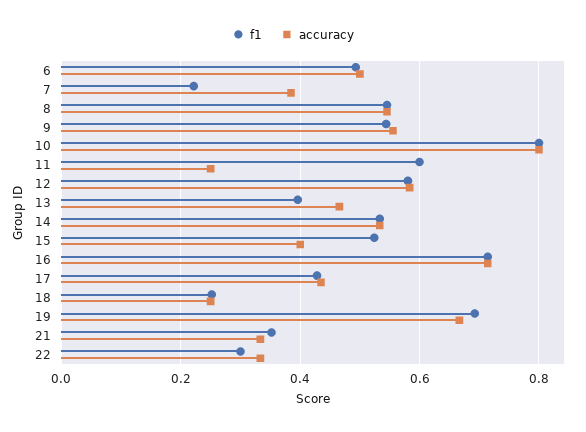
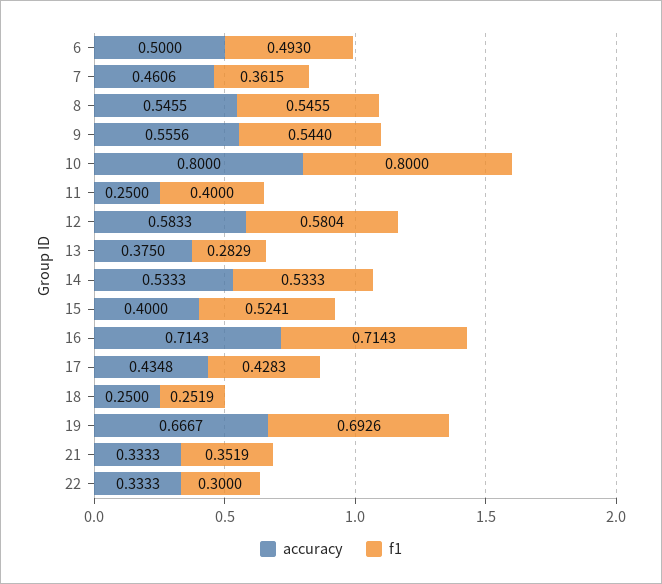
  {
    "f1": {
      "6": 0.493,
-     "7": 0.22,
+     "7": 0.3615,
      "8": 0.5455,
      "9": 0.544,
      "10": 0.8,
-     "11": 0.6,
+     "11": 0.4,
      "12": 0.5804,
-     "13": 0.4,
+     "13": 0.2829,
      "14": 0.5333,
      "15": 0.5241,
      "16": 0.7143,
      "17": 0.4283,
      "18": 0.2519,
      "19": 0.6926,
      "21": 0.3519,
      "22": 0.3
    },
    "accuracy": {
      "6": 0.5,
-     "7": 0.38,
+     "7": 0.4606,
      "8": 0.5455,
      "9": 0.5556,
      "10": 0.8,
      "11": 0.25,
      "12": 0.5833,
-     "13": 0.46,
+     "13": 0.375,
      "14": 0.5333,
      "15": 0.4,
      "16": 0.7143,
      "17": 0.4348,
      "18": 0.25,
      "19": 0.6667,
      "21": 0.3333,
      "22": 0.3333
    }
  }

